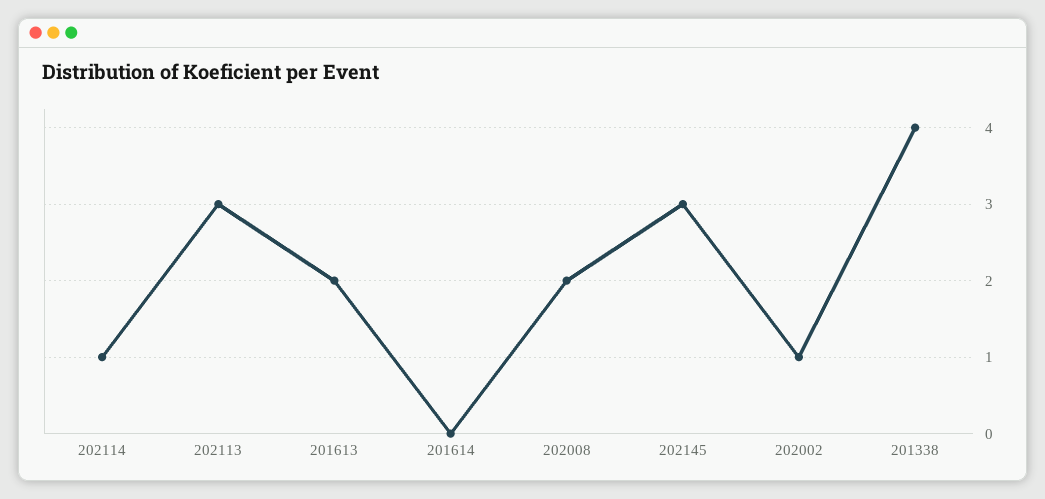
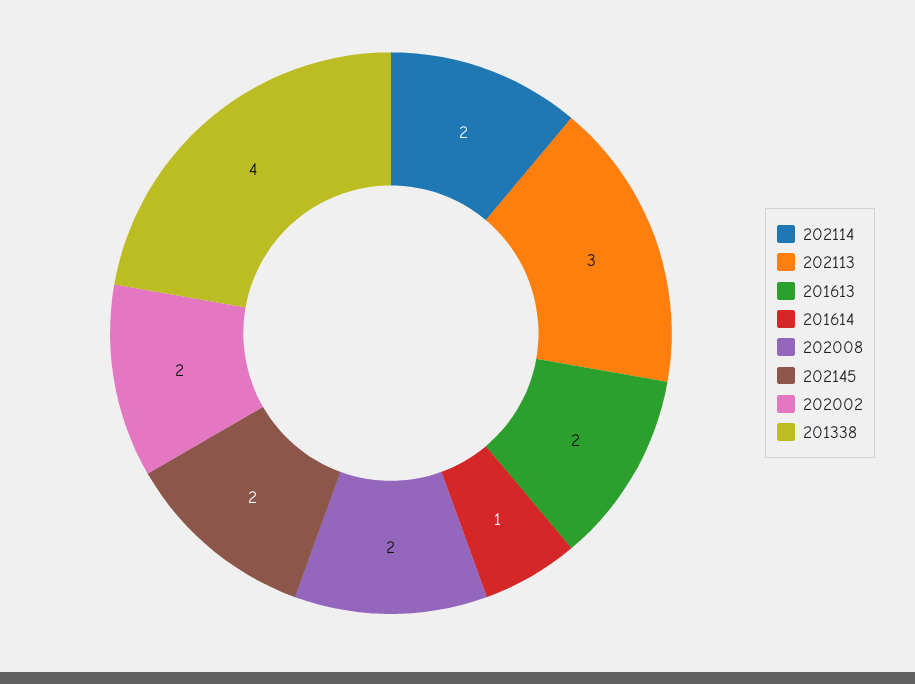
  {
-   "202114": 1,
+   "202114": 2,
    "202113": 3,
    "201613": 2,
-   "201614": 0,
+   "201614": 1,
    "202008": 2,
-   "202145": 3,
+   "202145": 2,
-   "202002": 1,
+   "202002": 2,
    "201338": 4
  }

